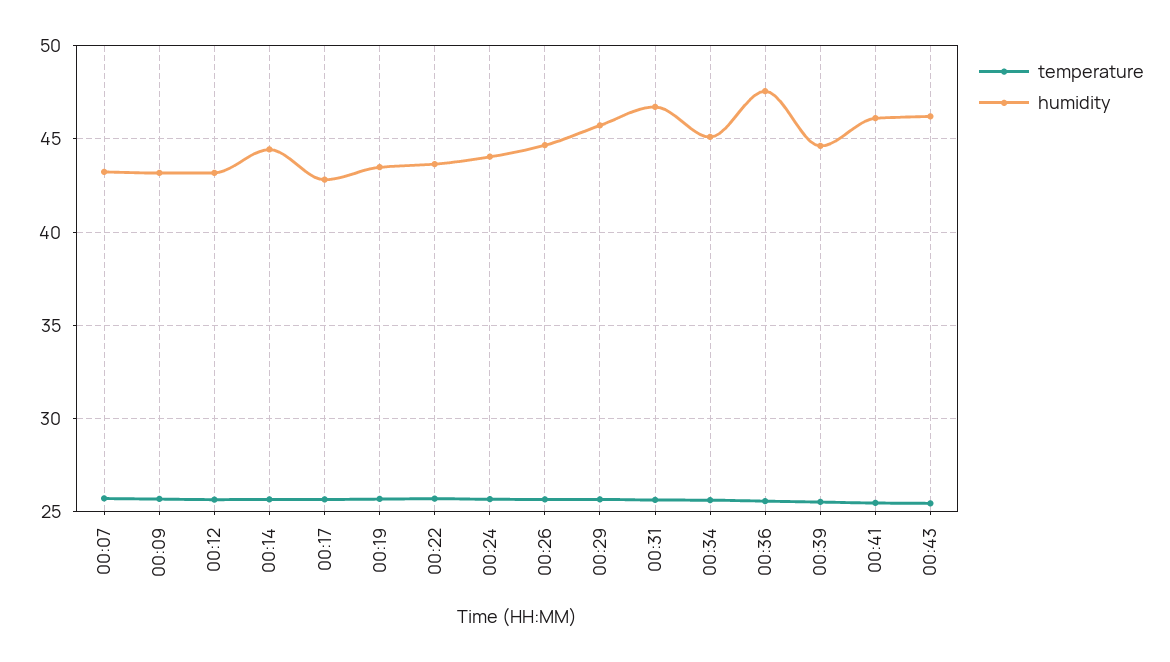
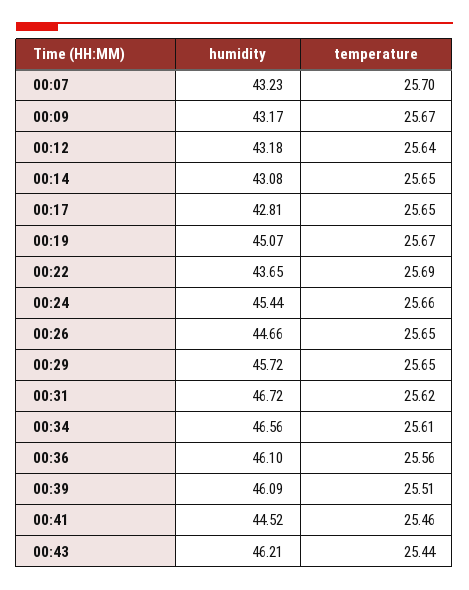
  {
    "temperature": {
      "00:07": 25.7,
      "00:09": 25.67,
      "00:12": 25.64,
      "00:14": 25.65,
      "00:17": 25.65,
      "00:19": 25.67,
      "00:22": 25.69,
      "00:24": 25.66,
      "00:26": 25.65,
      "00:29": 25.65,
      "00:31": 25.62,
      "00:34": 25.61,
      "00:36": 25.56,
      "00:39": 25.51,
      "00:41": 25.46,
      "00:43": 25.44
    },
    "humidity": {
      "00:07": 43.23,
      "00:09": 43.17,
      "00:12": 43.18,
-     "00:14": 44.5,
+     "00:14": 43.08,
      "00:17": 42.81,
-     "00:19": 43.5,
+     "00:19": 45.07,
      "00:22": 43.65,
-     "00:24": 44,
+     "00:24": 45.44,
      "00:26": 44.66,
      "00:29": 45.72,
      "00:31": 46.72,
-     "00:34": 45,
+     "00:34": 46.56,
-     "00:36": 47.5,
+     "00:36": 46.1,
-     "00:39": 44.5,
+     "00:39": 46.09,
-     "00:41": 46,
+     "00:41": 44.52,
      "00:43": 46.21
    }
  }

